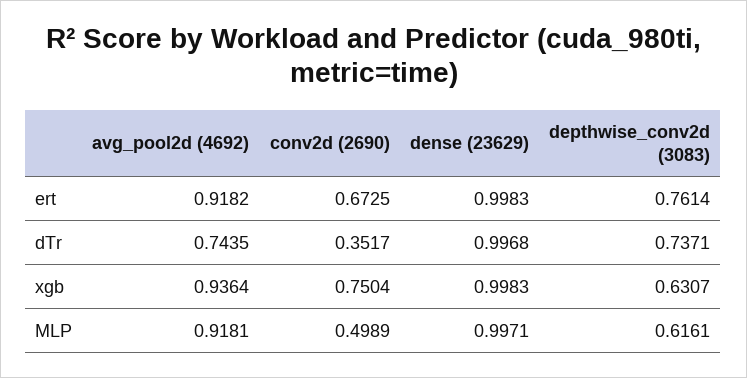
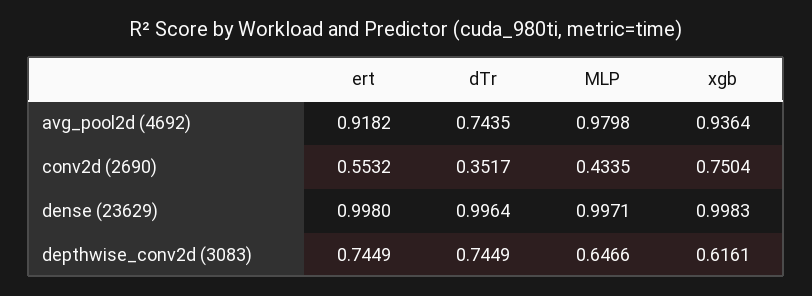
  {
    "avg_pool2d (4692)": {
      "ert": 0.9182,
      "dTr": 0.7435,
      "xgb": 0.9364,
-     "MLP": 0.9181
+     "MLP": 0.9798
    },
    "conv2d (2690)": {
-     "ert": 0.6725,
+     "ert": 0.5532,
      "dTr": 0.3517,
      "xgb": 0.7504,
-     "MLP": 0.4989
+     "MLP": 0.4335
    },
    "dense (23629)": {
-     "ert": 0.9983,
+     "ert": 0.998,
-     "dTr": 0.9968,
+     "dTr": 0.9964,
      "xgb": 0.9983,
      "MLP": 0.9971
    },
    "depthwise_conv2d (3083)": {
-     "ert": 0.7614,
+     "ert": 0.7449,
-     "dTr": 0.7371,
+     "dTr": 0.7449,
-     "xgb": 0.6307,
+     "xgb": 0.6161,
-     "MLP": 0.6161
+     "MLP": 0.6466
    }
  }

